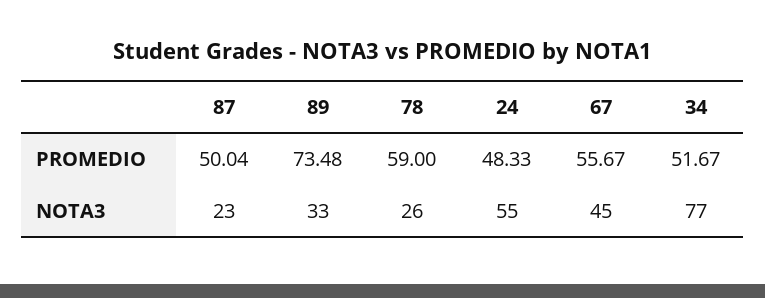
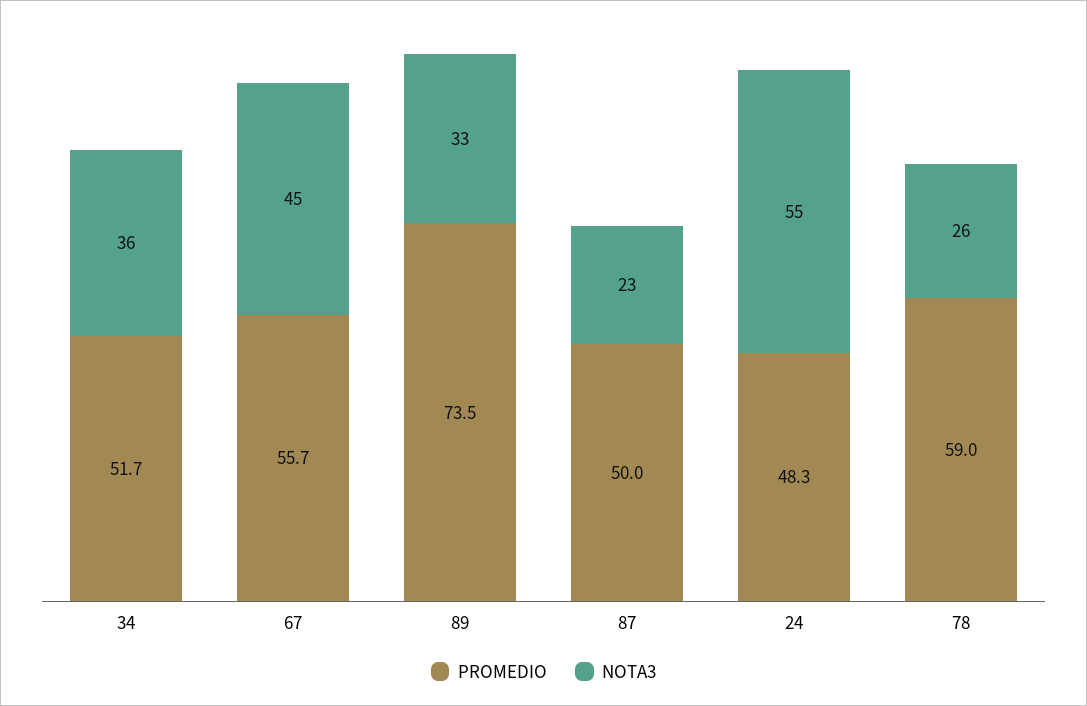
  {
    "PROMEDIO": {
      "87": 50.04,
      "89": 73.48,
      "78": 59,
      "24": 48.33,
      "67": 55.67,
      "34": 51.67
    },
    "NOTA3": {
      "87": 23,
      "89": 33,
      "78": 26,
      "24": 55,
      "67": 45,
-     "34": 77
+     "34": 36
    }
  }

